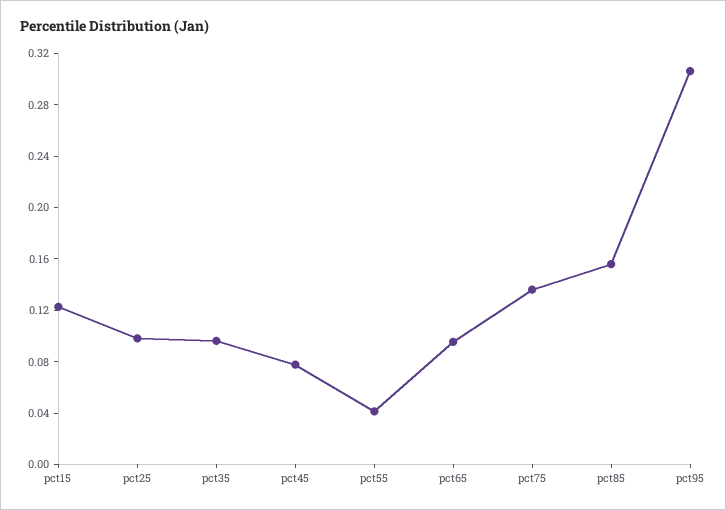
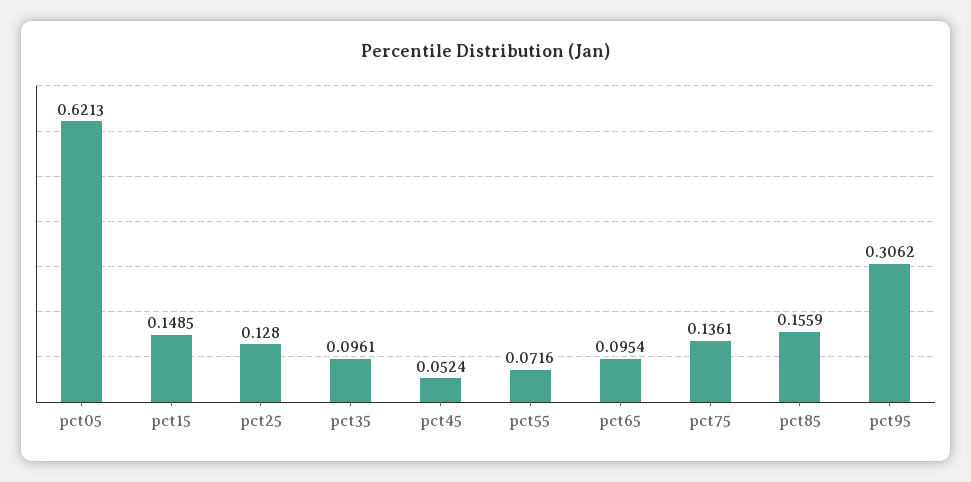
  {
-   "pct15": 0.12,
+   "pct15": 0.1485,
-   "pct25": 0.1,
+   "pct25": 0.128,
    "pct35": 0.0961,
-   "pct45": 0.08,
+   "pct45": 0.0524,
-   "pct55": 0.04,
+   "pct55": 0.0716,
    "pct65": 0.0954,
    "pct75": 0.1361,
    "pct85": 0.1559,
-   "pct95": 0.3062
+   "pct95": 0.3062,
+   "pct05": 0.6213
  }

